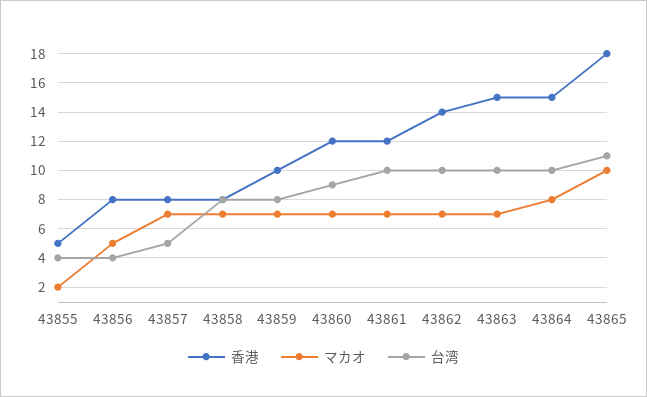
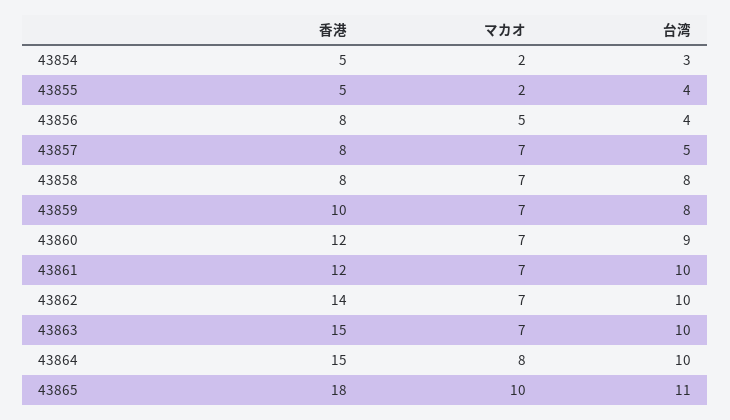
  {
    "香港": {
      "43855": 5,
      "43856": 8,
      "43857": 8,
      "43858": 8,
      "43859": 10,
      "43860": 12,
      "43861": 12,
      "43862": 14,
      "43863": 15,
      "43864": 15,
-     "43865": 18
+     "43865": 18,
+     "43854": 5
    },
    "マカオ": {
      "43855": 2,
      "43856": 5,
      "43857": 7,
      "43858": 7,
      "43859": 7,
      "43860": 7,
      "43861": 7,
      "43862": 7,
      "43863": 7,
      "43864": 8,
-     "43865": 10
+     "43865": 10,
+     "43854": 2
    },
    "台湾": {
      "43855": 4,
      "43856": 4,
      "43857": 5,
      "43858": 8,
      "43859": 8,
      "43860": 9,
      "43861": 10,
      "43862": 10,
      "43863": 10,
      "43864": 10,
-     "43865": 11
+     "43865": 11,
+     "43854": 3
    }
  }

